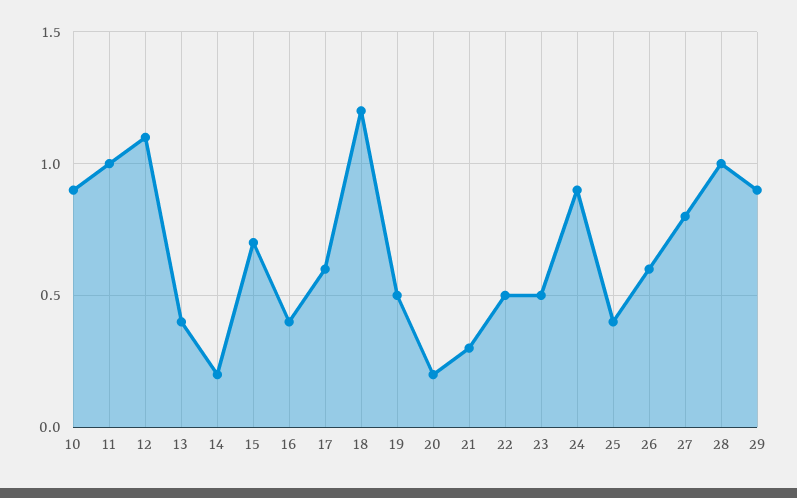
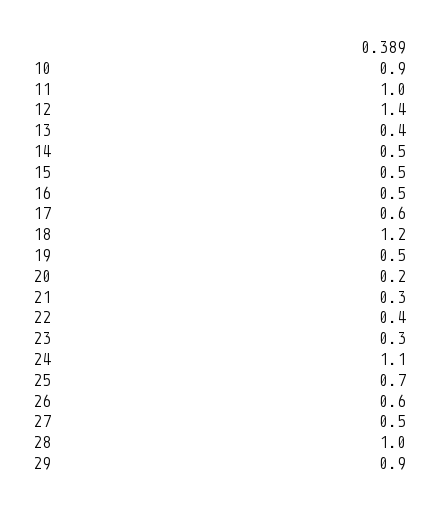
  {
    "10": 0.9,
    "11": 1,
-   "12": 1.1,
+   "12": 1.4,
    "13": 0.4,
-   "14": 0.2,
+   "14": 0.5,
-   "15": 0.7,
+   "15": 0.5,
-   "16": 0.4,
+   "16": 0.5,
    "17": 0.6,
    "18": 1.2,
    "19": 0.5,
    "20": 0.2,
    "21": 0.3,
-   "22": 0.5,
+   "22": 0.4,
-   "23": 0.5,
+   "23": 0.3,
-   "24": 0.9,
+   "24": 1.1,
-   "25": 0.4,
+   "25": 0.7,
    "26": 0.6,
-   "27": 0.8,
+   "27": 0.5,
    "28": 1,
    "29": 0.9
  }

